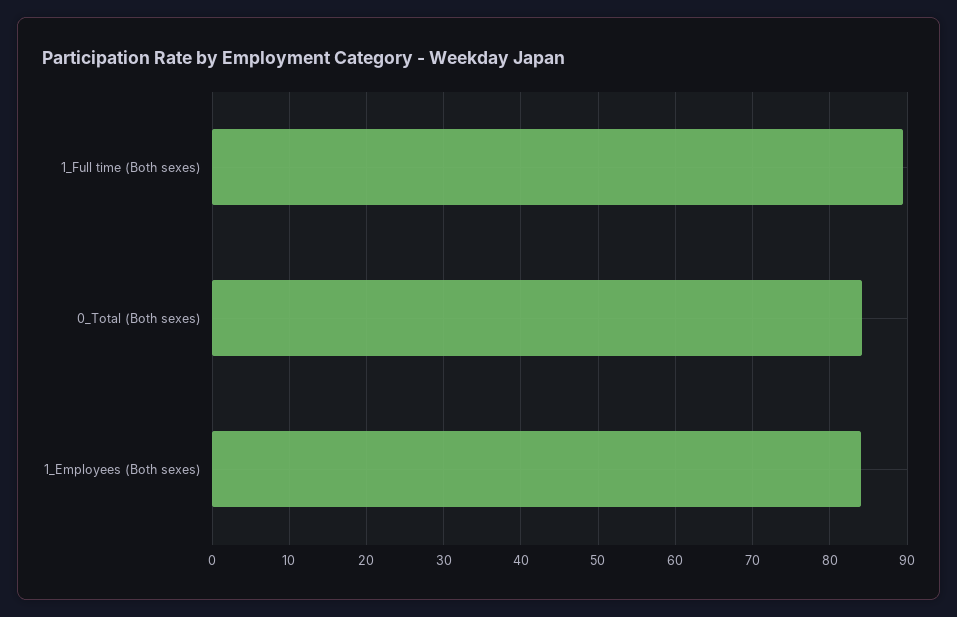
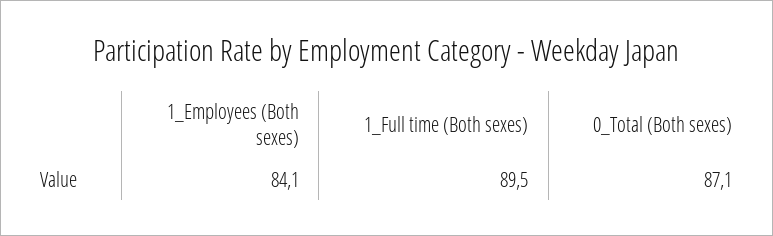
  {
    "1_Full time (Both sexes)": 89.5,
-   "0_Total (Both sexes)": 84,
+   "0_Total (Both sexes)": 87.1,
    "1_Employees (Both sexes)": 84.1
  }

